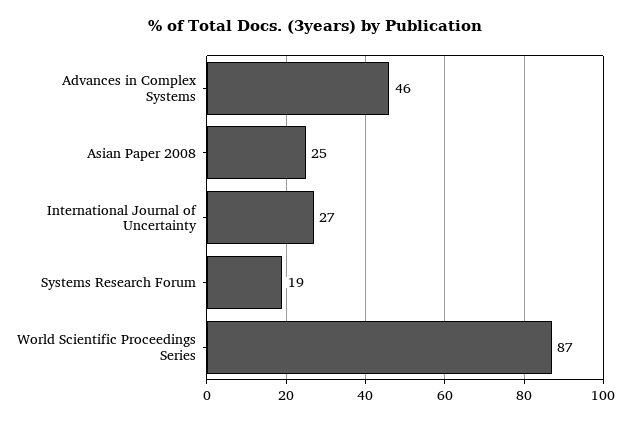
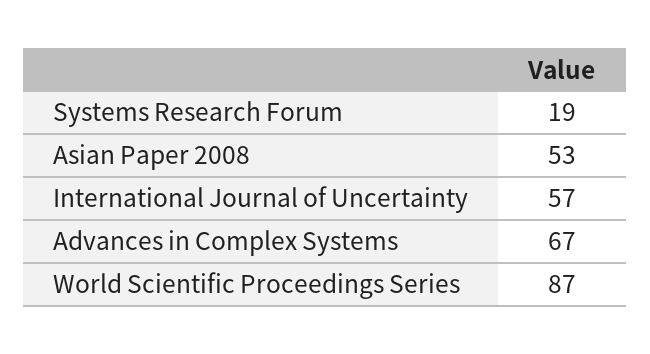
  {
-   "Advances in Complex Systems": 46,
+   "Advances in Complex Systems": 67,
-   "Asian Paper 2008": 25,
+   "Asian Paper 2008": 53,
-   "International Journal of Uncertainty": 27,
+   "International Journal of Uncertainty": 57,
    "Systems Research Forum": 19,
    "World Scientific Proceedings Series": 87
  }

